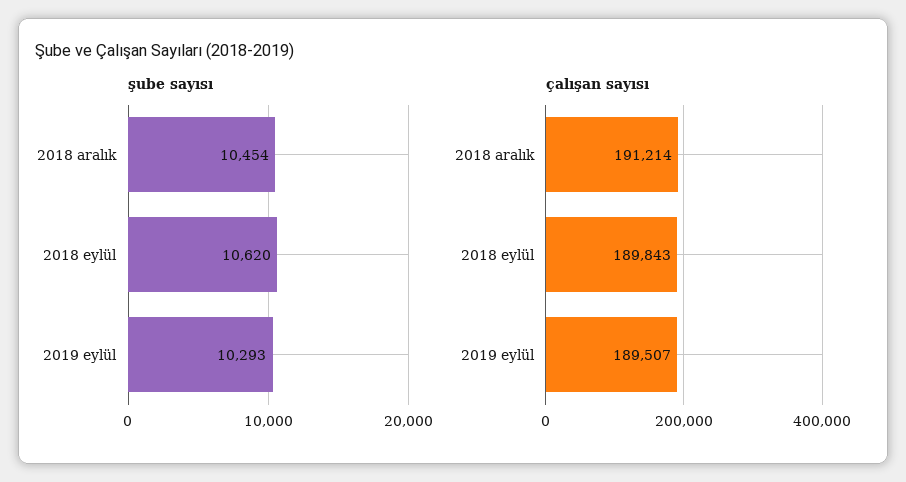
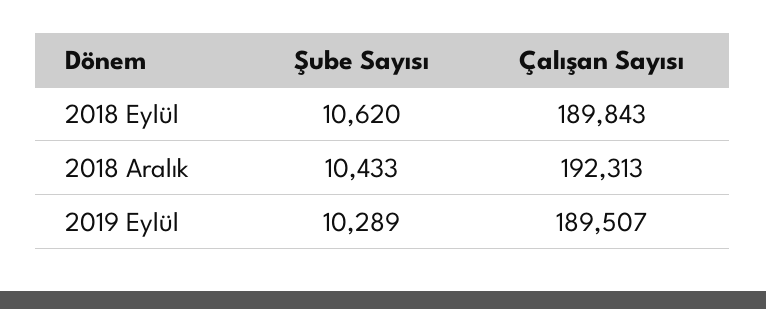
  {
    "şube sayısı": {
-     "2018 aralık": 10454,
+     "2018 aralık": 10433,
      "2018 eylül": 10620,
-     "2019 eylül": 10293
+     "2019 eylül": 10289
    },
    "çalışan sayısı": {
-     "2018 aralık": 191214,
+     "2018 aralık": 192313,
      "2018 eylül": 189843,
      "2019 eylül": 189507
    }
  }

